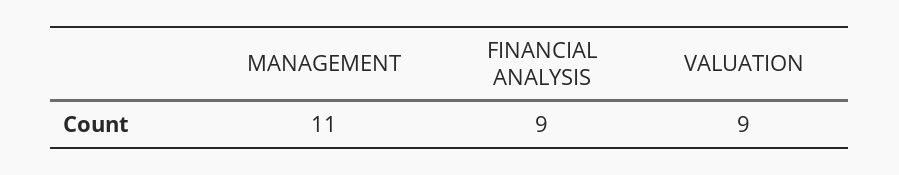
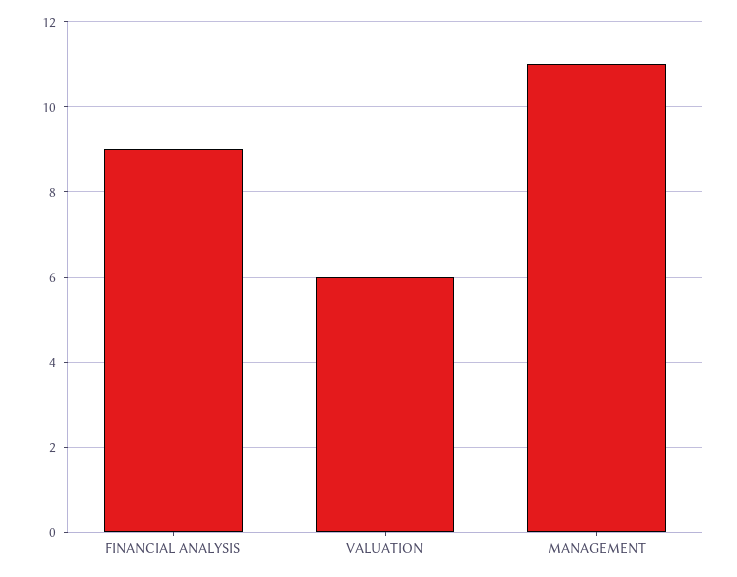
  {
    "MANAGEMENT": 11,
    "FINANCIAL ANALYSIS": 9,
-   "VALUATION": 9
+   "VALUATION": 6
  }

